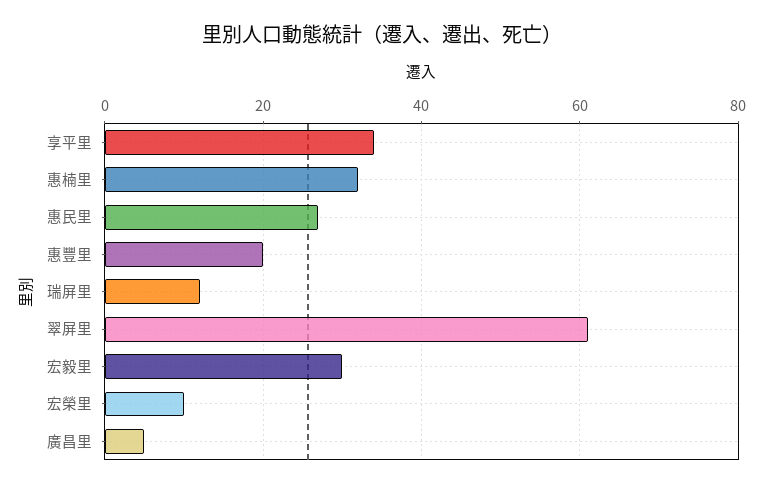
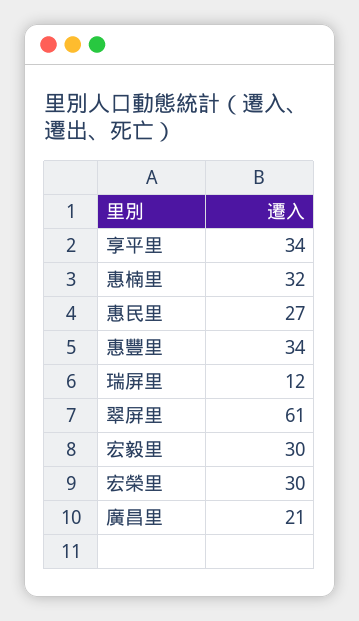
  {
    "享平里": 34,
    "惠楠里": 32,
    "惠民里": 27,
-   "惠豐里": 20,
+   "惠豐里": 34,
    "瑞屏里": 12,
    "翠屏里": 61,
    "宏毅里": 30,
-   "宏榮里": 10,
+   "宏榮里": 30,
-   "廣昌里": 5
+   "廣昌里": 21
  }

